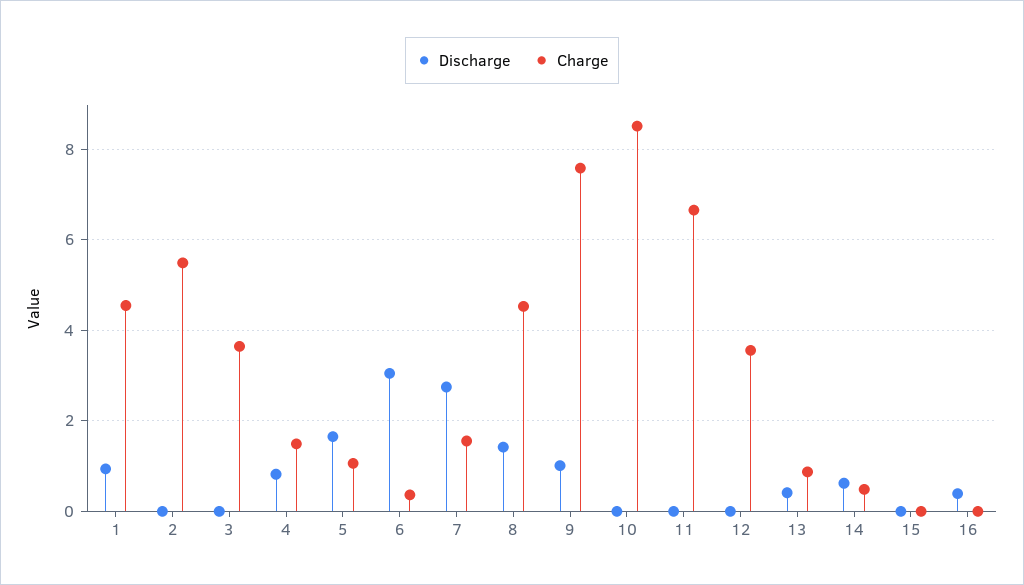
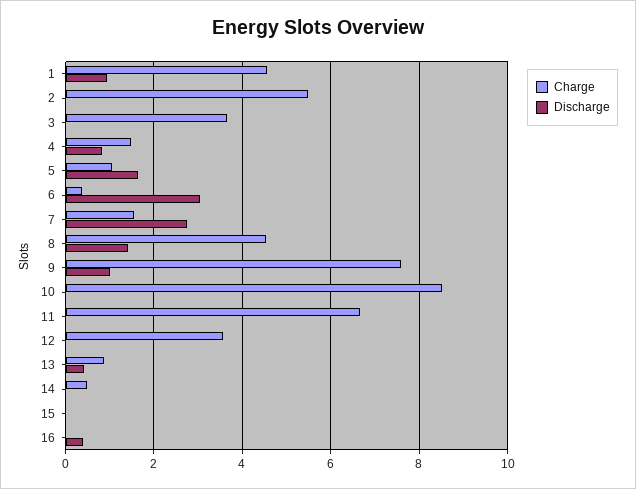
  {
    "Discharge": {
      "1": 1,
      "2": 0,
      "3": 0,
      "4": 0.8,
      "5": 1.6,
      "6": 3,
      "7": 2.8,
      "8": 1.4,
      "9": 1,
      "10": 0,
      "11": 0,
      "12": 0,
      "13": 0.4,
-     "14": 0.6,
+     "14": 0,
      "15": 0,
      "16": 0.4
    },
    "Charge": {
      "1": 4.6,
      "2": 5.4,
      "3": 3.6,
      "4": 1.4,
      "5": 1,
      "6": 0.4,
      "7": 1.6,
      "8": 4.6,
      "9": 7.6,
      "10": 8.6,
      "11": 6.6,
      "12": 3.6,
      "13": 0.8,
      "14": 0.4,
      "15": 0,
      "16": 0
    }
  }

